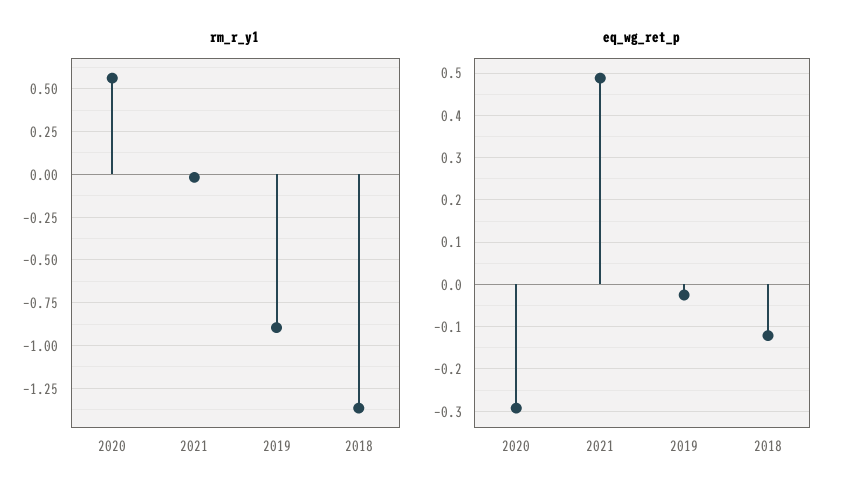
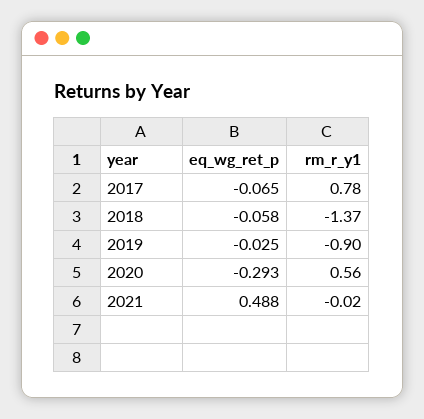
  {
    "rm_r_y1": {
      "2020": 0.56,
      "2021": -0.02,
      "2019": -0.9,
-     "2018": -1.37
+     "2018": -1.37,
+     "2017": 0.78
    },
    "eq_wg_ret_p": {
      "2020": -0.293,
      "2021": 0.488,
      "2019": -0.025,
-     "2018": -0.12
+     "2018": -0.058,
+     "2017": -0.065
    }
  }

